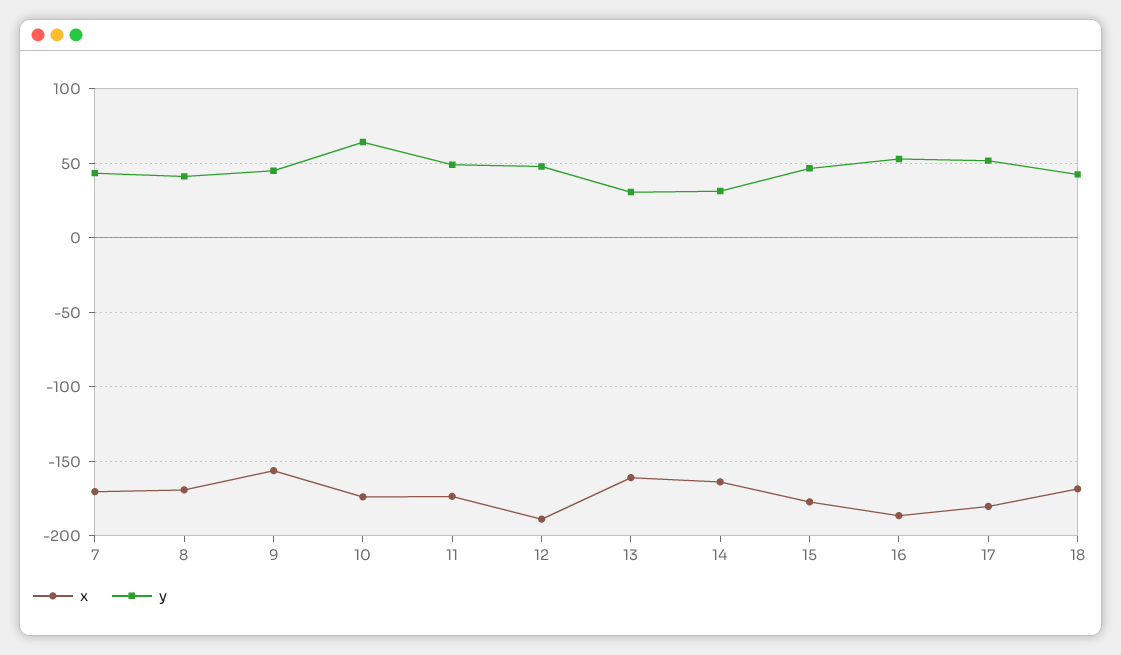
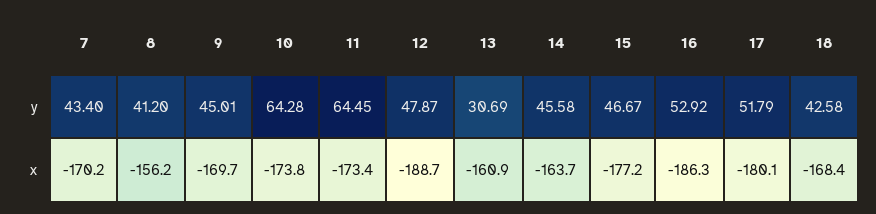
  {
    "x": {
      "7": -170.2,
-     "8": -170,
+     "8": -156.2,
-     "9": -155,
+     "9": -169.7,
      "10": -173.8,
      "11": -173.4,
      "12": -188.7,
      "13": -160.9,
      "14": -163.7,
      "15": -177.2,
      "16": -186.3,
      "17": -180.1,
      "18": -168.4
    },
    "y": {
      "7": 43.4,
      "8": 41.2,
      "9": 45.01,
      "10": 64.28,
-     "11": 50,
+     "11": 64.45,
      "12": 47.87,
      "13": 30.69,
-     "14": 30,
+     "14": 45.58,
      "15": 46.67,
      "16": 52.92,
      "17": 51.79,
      "18": 42.58
    }
  }

